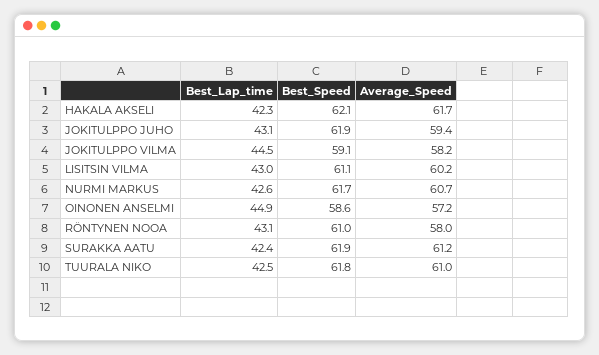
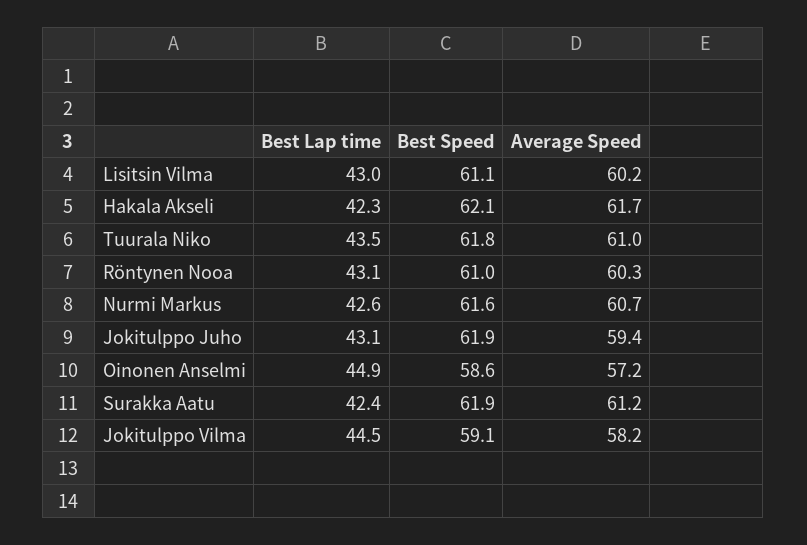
  {
    "Best_Lap_time": {
      "HAKALA AKSELI": 42.3,
      "JOKITULPPO JUHO": 43.1,
      "JOKITULPPO VILMA": 44.5,
      "LISITSIN VILMA": 43,
      "NURMI MARKUS": 42.6,
      "OINONEN ANSELMI": 44.9,
      "RÖNTYNEN NOOA": 43.1,
      "SURAKKA AATU": 42.4,
-     "TUURALA NIKO": 42.5
+     "TUURALA NIKO": 43.5
    },
    "Best_Speed": {
      "HAKALA AKSELI": 62.1,
      "JOKITULPPO JUHO": 61.9,
      "JOKITULPPO VILMA": 59.1,
      "LISITSIN VILMA": 61.1,
-     "NURMI MARKUS": 61.7,
+     "NURMI MARKUS": 61.6,
      "OINONEN ANSELMI": 58.6,
      "RÖNTYNEN NOOA": 61,
      "SURAKKA AATU": 61.9,
      "TUURALA NIKO": 61.8
    },
    "Average_Speed": {
      "HAKALA AKSELI": 61.7,
      "JOKITULPPO JUHO": 59.4,
      "JOKITULPPO VILMA": 58.2,
      "LISITSIN VILMA": 60.2,
      "NURMI MARKUS": 60.7,
      "OINONEN ANSELMI": 57.2,
-     "RÖNTYNEN NOOA": 58,
+     "RÖNTYNEN NOOA": 60.3,
      "SURAKKA AATU": 61.2,
      "TUURALA NIKO": 61
    }
  }

